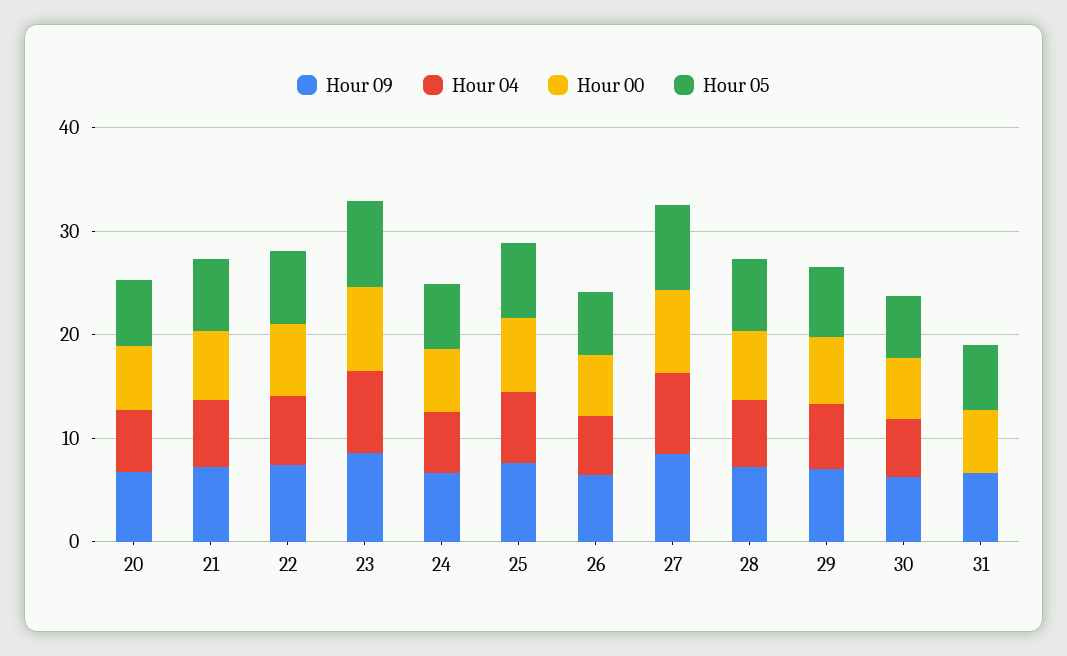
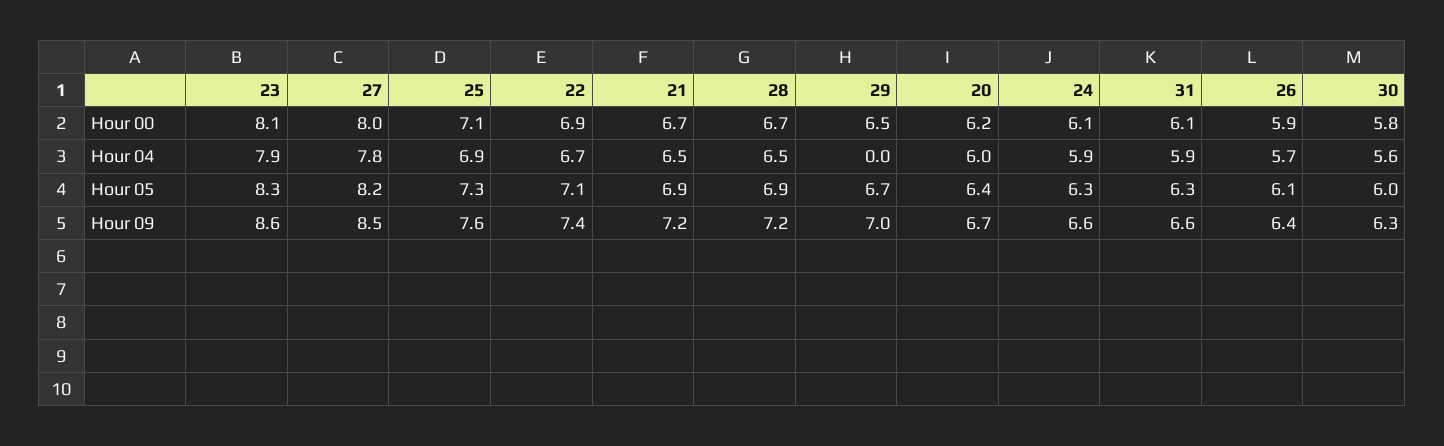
  {
    "Hour 09": {
      "20": 6.7,
      "21": 7.2,
      "22": 7.4,
      "23": 8.6,
      "24": 6.6,
      "25": 7.6,
      "26": 6.4,
      "27": 8.5,
      "28": 7.2,
      "29": 7,
      "30": 6.3,
      "31": 6.6
    },
    "Hour 04": {
      "20": 6,
      "21": 6.5,
      "22": 6.7,
      "23": 7.9,
      "24": 5.9,
      "25": 6.9,
      "26": 5.7,
      "27": 7.8,
      "28": 6.5,
-     "29": 6,
+     "29": 0,
      "30": 5.6,
-     "31": 0
+     "31": 5.9
    },
    "Hour 00": {
      "20": 6.2,
      "21": 6.7,
      "22": 6.9,
      "23": 8.1,
      "24": 6.1,
      "25": 7.1,
      "26": 5.9,
      "27": 8,
      "28": 6.7,
      "29": 6.5,
      "30": 5.8,
      "31": 6.1
    },
    "Hour 05": {
      "20": 6.4,
      "21": 6.9,
      "22": 7.1,
      "23": 8.3,
      "24": 6.3,
      "25": 7.3,
      "26": 6.1,
      "27": 8.2,
      "28": 6.9,
      "29": 6.7,
      "30": 6,
      "31": 6.3
    }
  }

